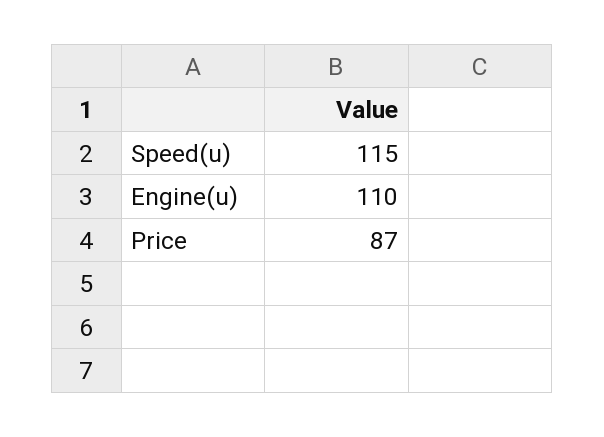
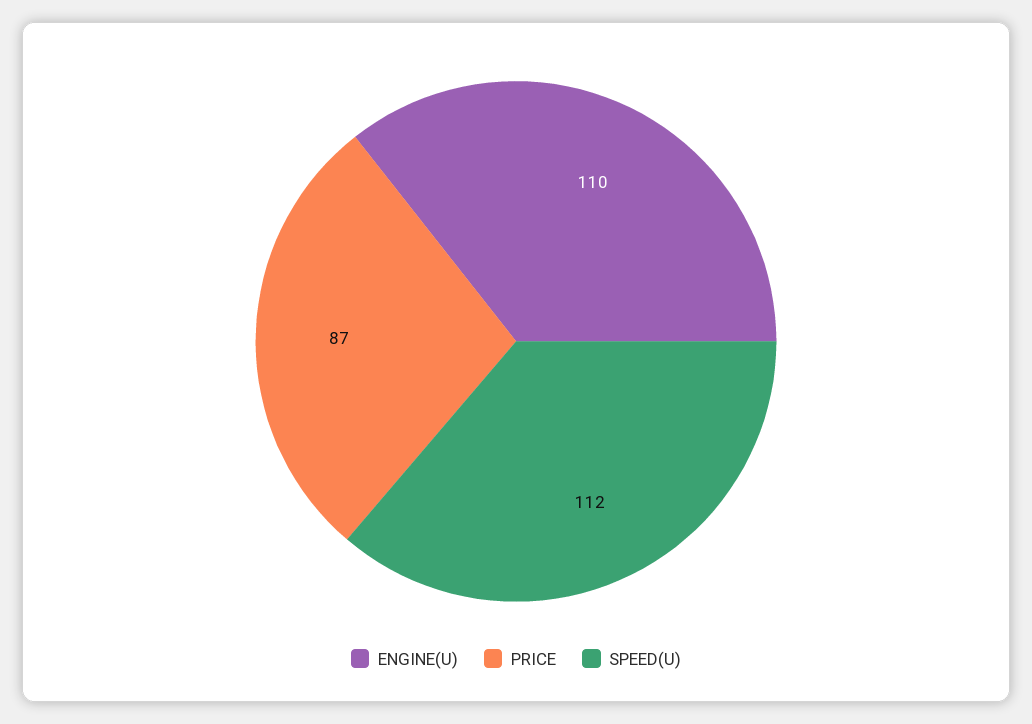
  {
-   "Speed(u)": 115,
+   "Speed(u)": 112,
    "Engine(u)": 110,
    "Price": 87
  }

